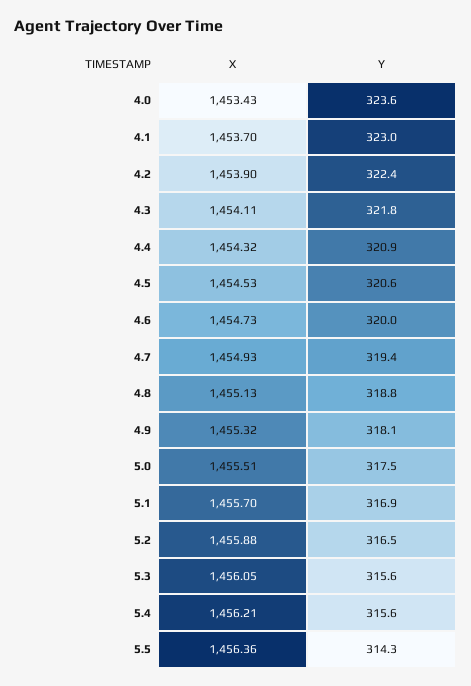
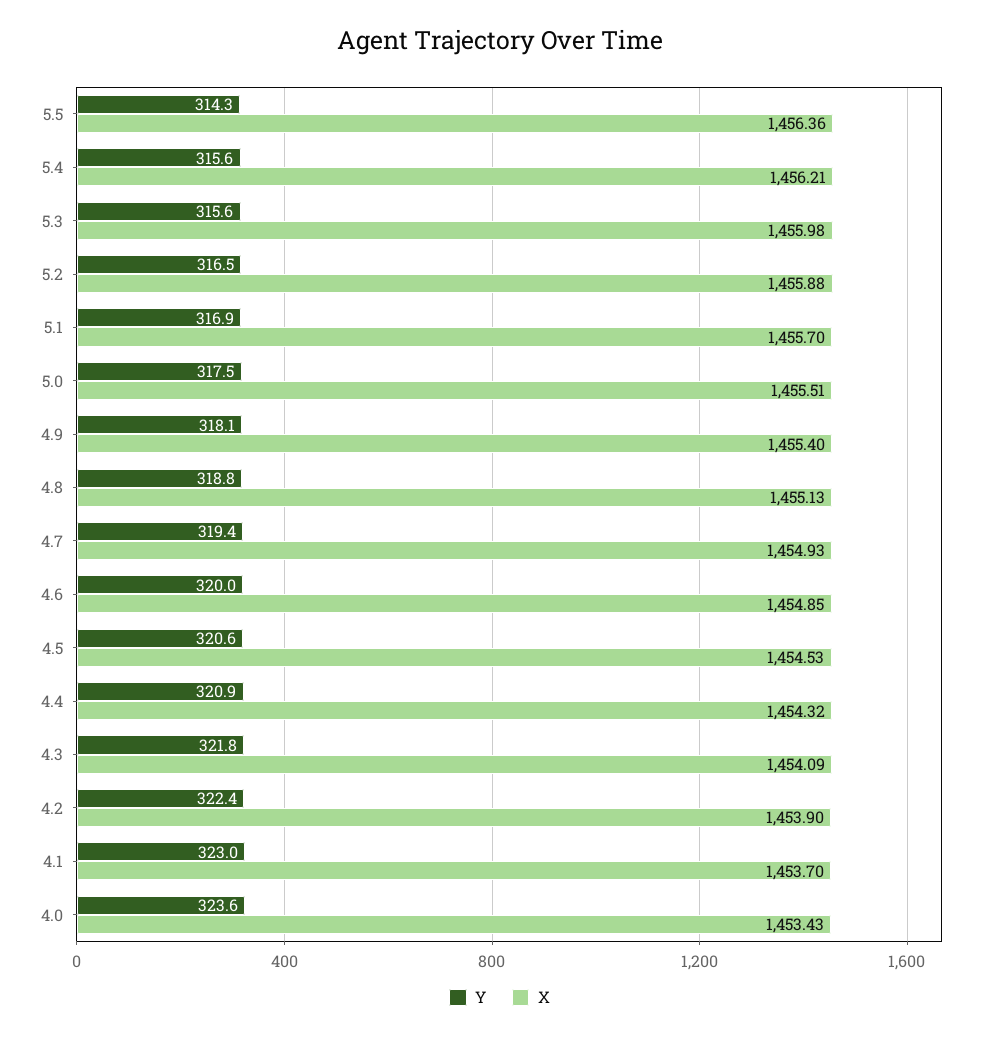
  {
    "X": {
      "4.0": 1453.43,
      "4.1": 1453.7,
      "4.2": 1453.9,
-     "4.3": 1454.11,
+     "4.3": 1454.09,
      "4.4": 1454.32,
      "4.5": 1454.53,
-     "4.6": 1454.73,
+     "4.6": 1454.85,
      "4.7": 1454.93,
      "4.8": 1455.13,
-     "4.9": 1455.32,
+     "4.9": 1455.4,
      "5.0": 1455.51,
      "5.1": 1455.7,
      "5.2": 1455.88,
-     "5.3": 1456.05,
+     "5.3": 1455.98,
      "5.4": 1456.21,
      "5.5": 1456.36
    },
    "Y": {
      "4.0": 323.6,
      "4.1": 323,
      "4.2": 322.4,
      "4.3": 321.8,
      "4.4": 320.9,
      "4.5": 320.6,
      "4.6": 320,
      "4.7": 319.4,
      "4.8": 318.8,
      "4.9": 318.1,
      "5.0": 317.5,
      "5.1": 316.9,
      "5.2": 316.5,
      "5.3": 315.6,
      "5.4": 315.6,
      "5.5": 314.3
    }
  }

